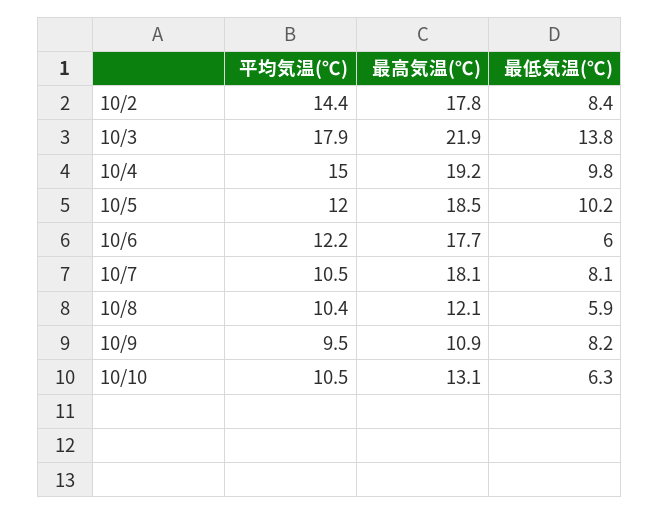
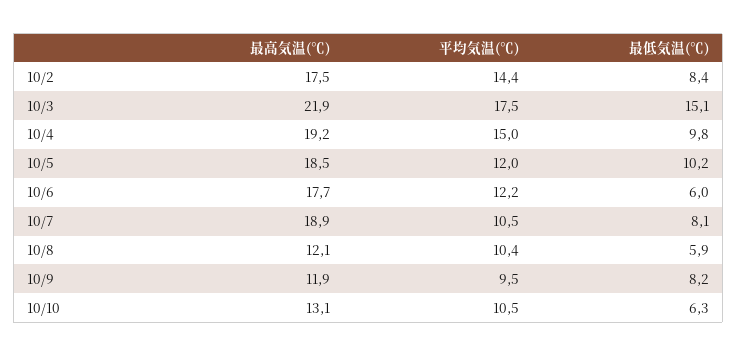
  {
    "平均気温(℃)": {
      "10/2": 14.4,
-     "10/3": 17.9,
+     "10/3": 17.5,
      "10/4": 15,
      "10/5": 12,
      "10/6": 12.2,
      "10/7": 10.5,
      "10/8": 10.4,
      "10/9": 9.5,
      "10/10": 10.5
    },
    "最高気温(℃)": {
-     "10/2": 17.8,
+     "10/2": 17.5,
      "10/3": 21.9,
      "10/4": 19.2,
      "10/5": 18.5,
      "10/6": 17.7,
-     "10/7": 18.1,
+     "10/7": 18.9,
      "10/8": 12.1,
-     "10/9": 10.9,
+     "10/9": 11.9,
      "10/10": 13.1
    },
    "最低気温(℃)": {
      "10/2": 8.4,
-     "10/3": 13.8,
+     "10/3": 15.1,
      "10/4": 9.8,
      "10/5": 10.2,
      "10/6": 6,
      "10/7": 8.1,
      "10/8": 5.9,
      "10/9": 8.2,
      "10/10": 6.3
    }
  }

